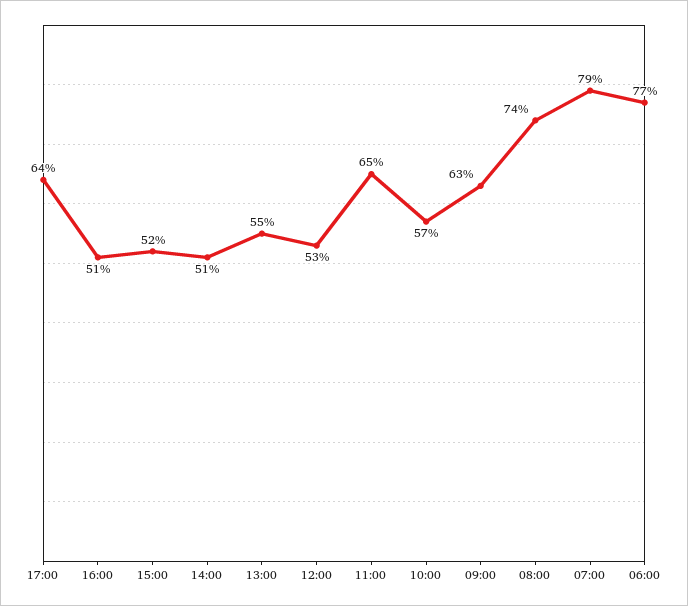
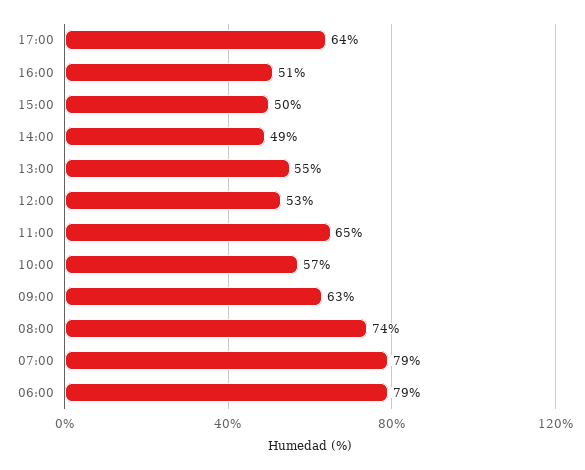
  {
    "17:00": 64,
    "16:00": 51,
-   "15:00": 52,
+   "15:00": 50,
-   "14:00": 51,
+   "14:00": 49,
    "13:00": 55,
    "12:00": 53,
    "11:00": 65,
    "10:00": 57,
    "09:00": 63,
    "08:00": 74,
    "07:00": 79,
-   "06:00": 77
+   "06:00": 79
  }

